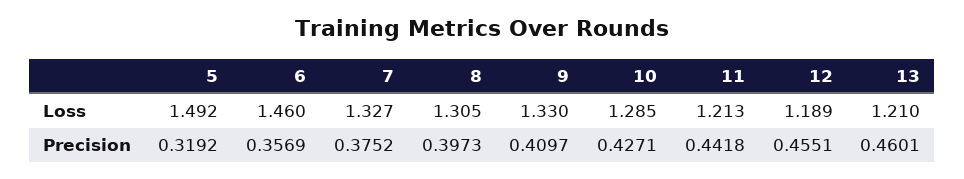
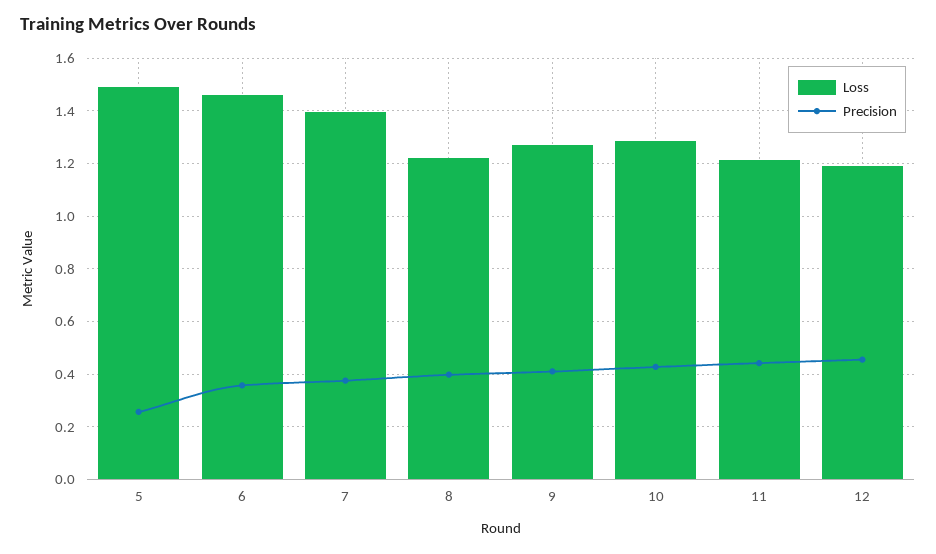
  {
    "Loss": {
      "5": 1.492,
      "6": 1.46,
-     "7": 1.327,
+     "7": 1.4,
-     "8": 1.305,
+     "8": 1.225,
-     "9": 1.33,
+     "9": 1.275,
      "10": 1.285,
      "11": 1.213,
-     "12": 1.189,
+     "12": 1.189
-     "13": 1.21
    },
    "Precision": {
-     "5": 0.3192,
+     "5": 0.25,
      "6": 0.3569,
      "7": 0.3752,
      "8": 0.3973,
      "9": 0.4097,
      "10": 0.4271,
      "11": 0.4418,
-     "12": 0.4551,
+     "12": 0.4551
-     "13": 0.4601
    }
  }

